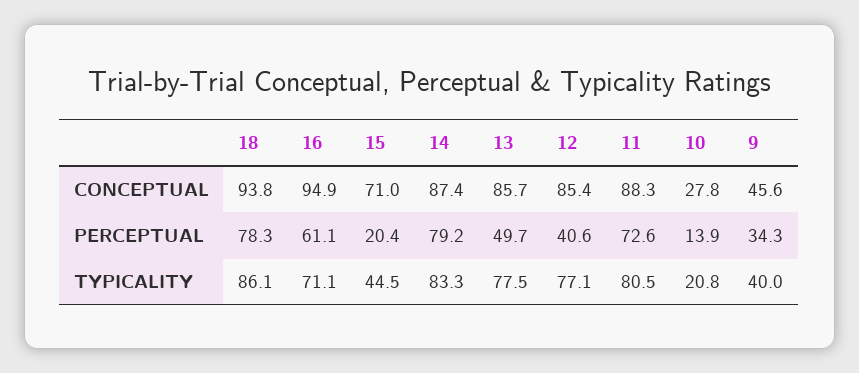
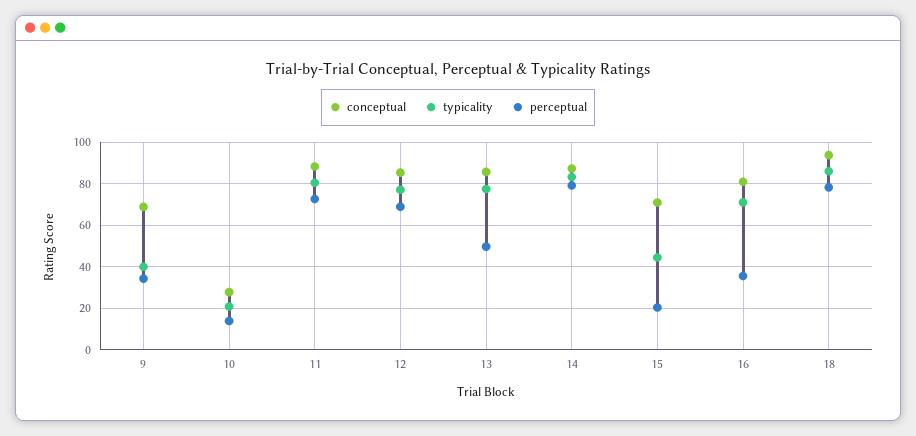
  {
    "CONCEPTUAL": {
      "18": 93.8,
-     "16": 94.9,
+     "16": 80,
      "15": 71,
      "14": 87.4,
      "13": 85.7,
      "12": 85.4,
      "11": 88.3,
      "10": 27.8,
-     "9": 45.6
+     "9": 70
    },
    "PERCEPTUAL": {
      "18": 78.3,
-     "16": 61.1,
+     "16": 35,
      "15": 20.4,
      "14": 79.2,
      "13": 49.7,
-     "12": 40.6,
+     "12": 70,
      "11": 72.6,
      "10": 13.9,
      "9": 34.3
    },
    "TYPICALITY": {
      "18": 86.1,
      "16": 71.1,
      "15": 44.5,
      "14": 83.3,
      "13": 77.5,
      "12": 77.1,
      "11": 80.5,
      "10": 20.8,
      "9": 40
    }
  }

